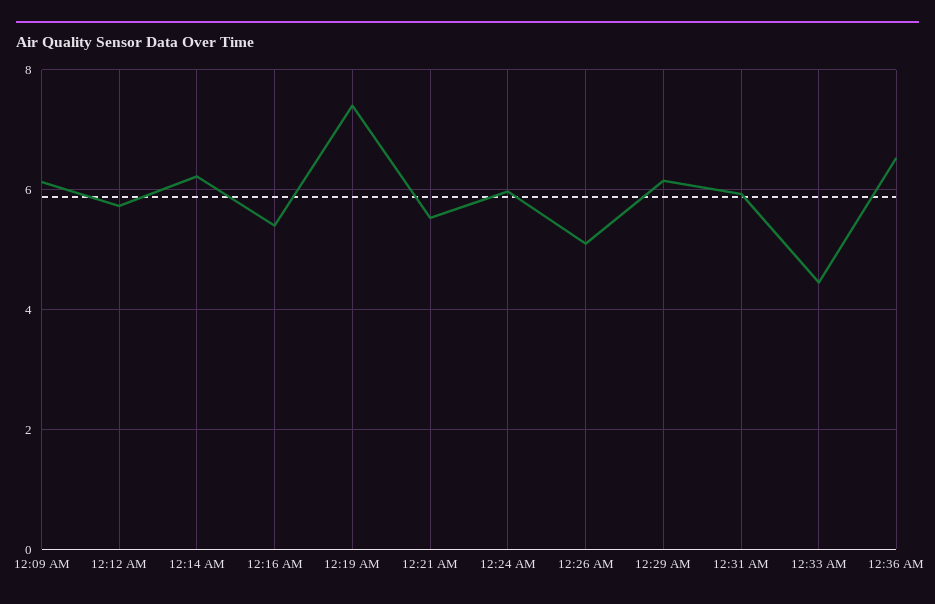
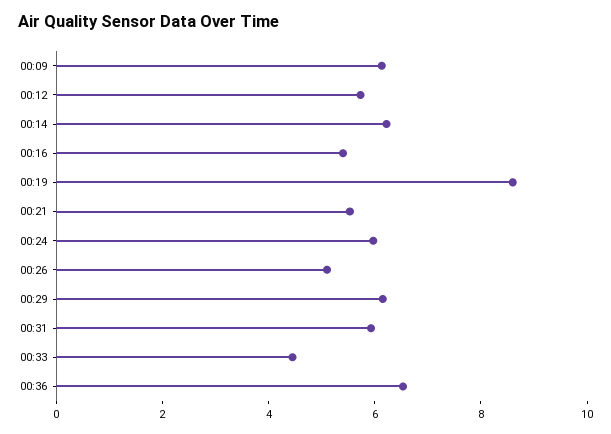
  {
    "12:09 AM": 6.2,
    "12:12 AM": 5.8,
    "12:14 AM": 6.2,
    "12:16 AM": 5.4,
-   "12:19 AM": 7.4,
+   "12:19 AM": 8.5,
    "12:21 AM": 5.6,
    "12:24 AM": 6,
    "12:26 AM": 5.2,
    "12:29 AM": 6.2,
    "12:31 AM": 6,
    "12:33 AM": 4.4,
    "12:36 AM": 6.6
  }

